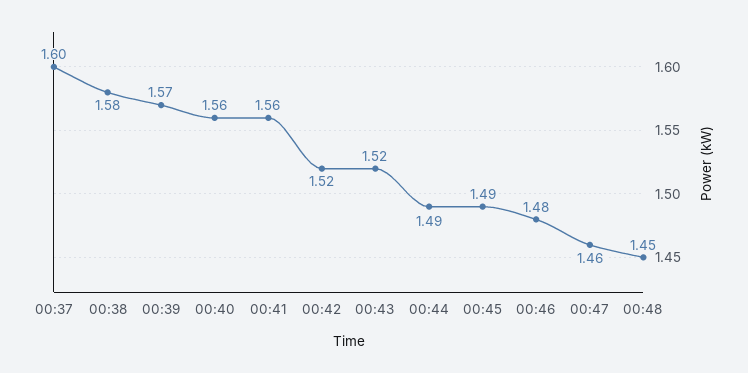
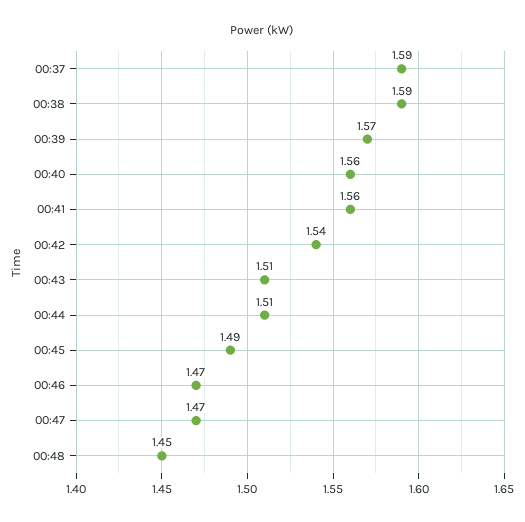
  {
-   "00:37": 1.6,
+   "00:37": 1.59,
-   "00:38": 1.58,
+   "00:38": 1.59,
    "00:39": 1.57,
    "00:40": 1.56,
    "00:41": 1.56,
-   "00:42": 1.52,
+   "00:42": 1.54,
-   "00:43": 1.52,
+   "00:43": 1.51,
-   "00:44": 1.49,
+   "00:44": 1.51,
    "00:45": 1.49,
-   "00:46": 1.48,
+   "00:46": 1.47,
-   "00:47": 1.46,
+   "00:47": 1.47,
    "00:48": 1.45
  }

